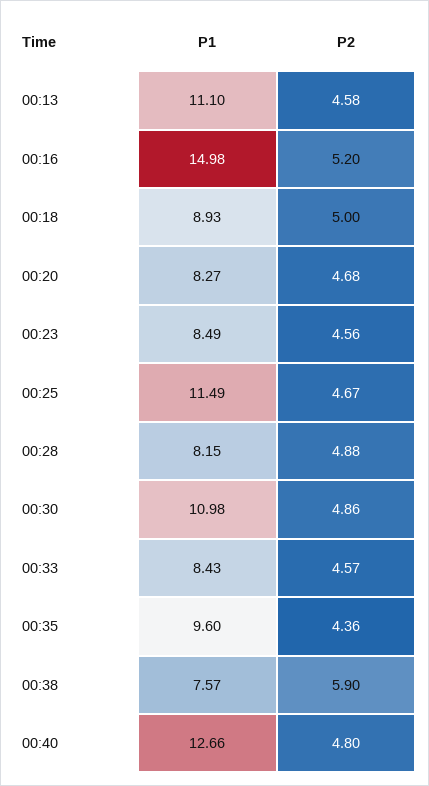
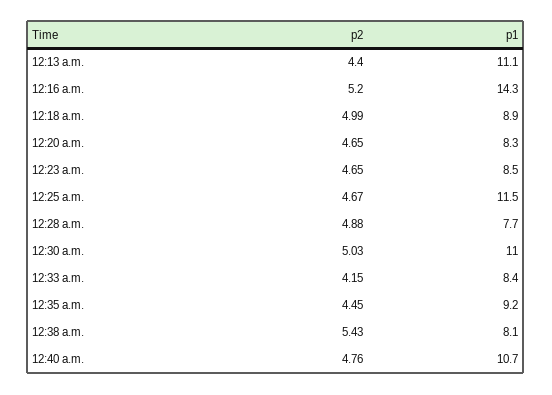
  {
    "P1": {
      "00:13": 11.1,
-     "00:16": 14.98,
+     "00:16": 14.3,
      "00:18": 8.93,
      "00:20": 8.27,
      "00:23": 8.49,
      "00:25": 11.49,
-     "00:28": 8.15,
+     "00:28": 7.7,
      "00:30": 10.98,
      "00:33": 8.43,
-     "00:35": 9.6,
+     "00:35": 9.2,
-     "00:38": 7.57,
+     "00:38": 8.1,
-     "00:40": 12.66
+     "00:40": 10.7
    },
    "P2": {
-     "00:13": 4.58,
+     "00:13": 4.4,
      "00:16": 5.2,
-     "00:18": 5,
+     "00:18": 4.99,
-     "00:20": 4.68,
+     "00:20": 4.65,
-     "00:23": 4.56,
+     "00:23": 4.65,
      "00:25": 4.67,
      "00:28": 4.88,
-     "00:30": 4.86,
+     "00:30": 5.03,
-     "00:33": 4.57,
+     "00:33": 4.15,
-     "00:35": 4.36,
+     "00:35": 4.45,
-     "00:38": 5.9,
+     "00:38": 5.43,
-     "00:40": 4.8
+     "00:40": 4.76
    }
  }

